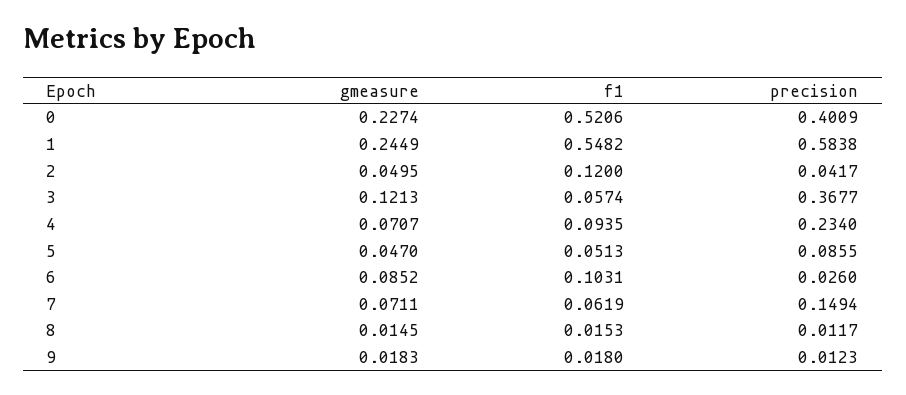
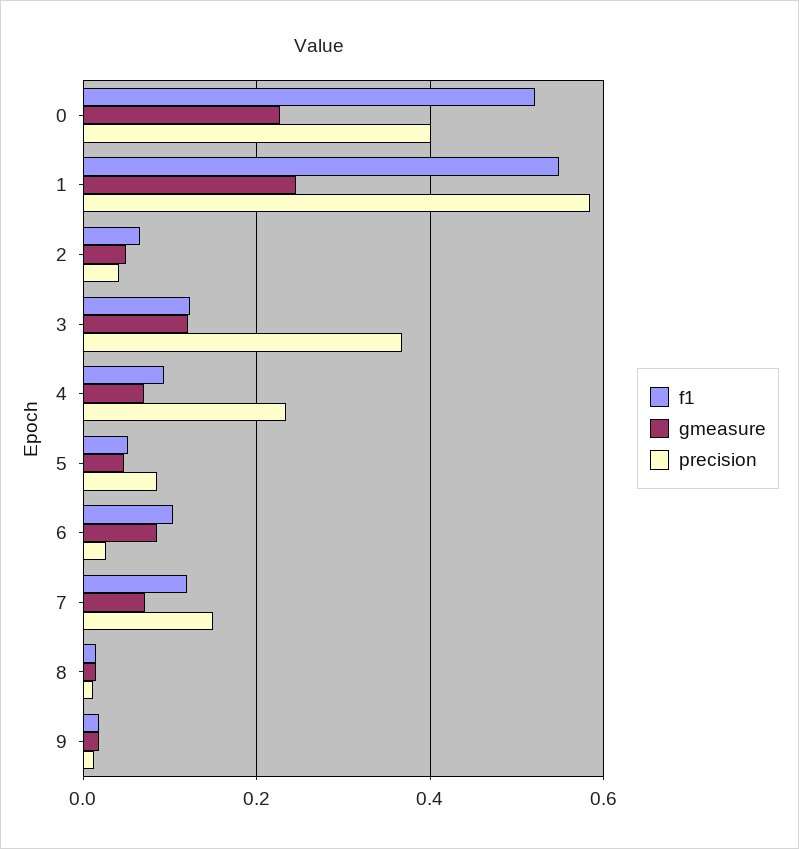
  {
    "gmeasure": {
      "0": 0.2274,
      "1": 0.2449,
      "2": 0.0495,
      "3": 0.1213,
      "4": 0.0707,
      "5": 0.047,
      "6": 0.0852,
      "7": 0.0711,
      "8": 0.0145,
      "9": 0.0183
    },
    "f1": {
      "0": 0.5206,
      "1": 0.5482,
-     "2": 0.12,
+     "2": 0.06,
-     "3": 0.0574,
+     "3": 0.12,
      "4": 0.0935,
      "5": 0.0513,
      "6": 0.1031,
-     "7": 0.0619,
+     "7": 0.12,
      "8": 0.0153,
      "9": 0.018
    },
    "precision": {
      "0": 0.4009,
      "1": 0.5838,
      "2": 0.0417,
      "3": 0.3677,
      "4": 0.234,
      "5": 0.0855,
      "6": 0.026,
      "7": 0.1494,
      "8": 0.0117,
      "9": 0.0123
    }
  }

